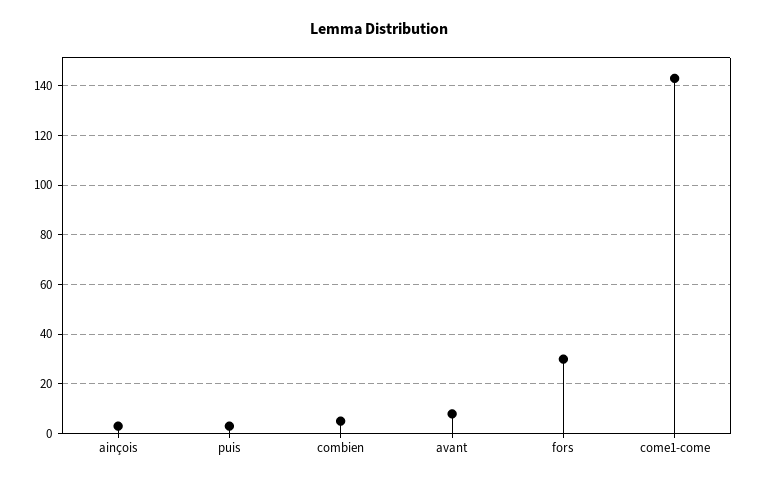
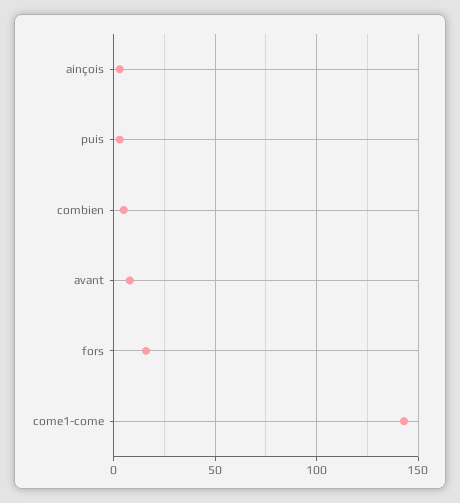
  {
    "ainçois": 5,
    "puis": 5,
    "combien": 5,
    "avant": 10,
-   "fors": 30,
+   "fors": 15,
    "come1-come": 145
  }

